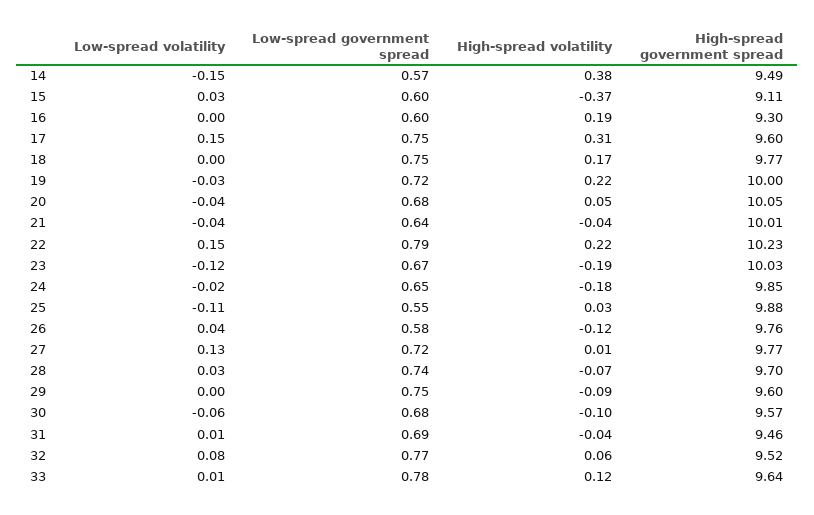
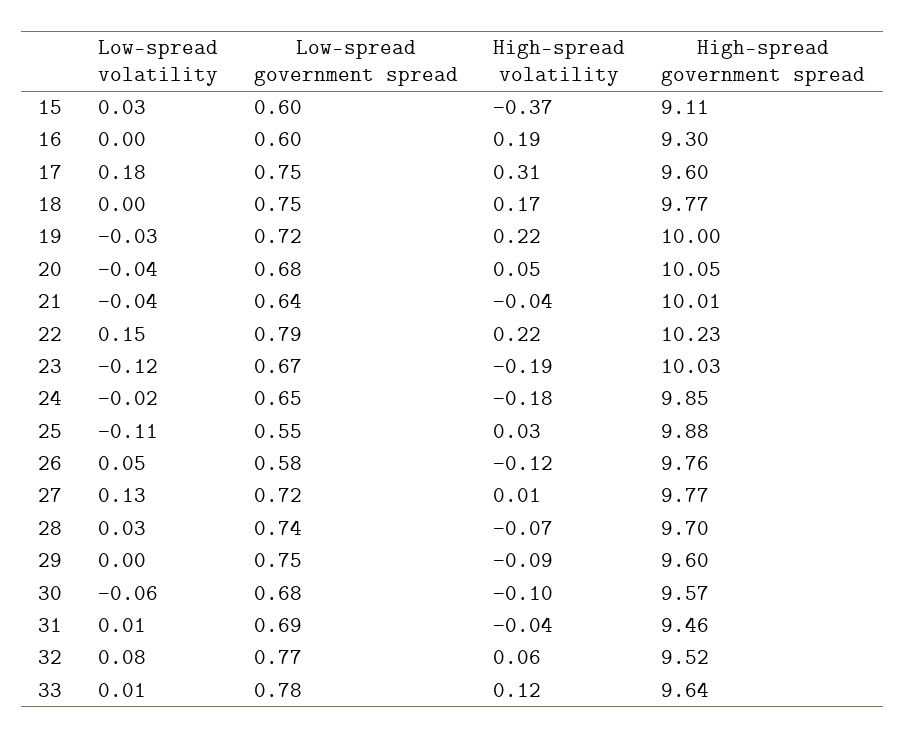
  {
    "Low-spread volatility": {
-     "14": -0.15,
      "15": 0.03,
      "16": 0,
-     "17": 0.15,
+     "17": 0.18,
      "18": 0,
      "19": -0.03,
      "20": -0.04,
      "21": -0.04,
      "22": 0.15,
      "23": -0.12,
      "24": -0.02,
      "25": -0.11,
-     "26": 0.04,
+     "26": 0.05,
      "27": 0.13,
      "28": 0.03,
      "29": 0,
      "30": -0.06,
      "31": 0.01,
      "32": 0.08,
      "33": 0.01
    },
    "Low-spread government spread": {
-     "14": 0.57,
      "15": 0.6,
      "16": 0.6,
      "17": 0.75,
      "18": 0.75,
      "19": 0.72,
      "20": 0.68,
      "21": 0.64,
      "22": 0.79,
      "23": 0.67,
      "24": 0.65,
      "25": 0.55,
      "26": 0.58,
      "27": 0.72,
      "28": 0.74,
      "29": 0.75,
      "30": 0.68,
      "31": 0.69,
      "32": 0.77,
      "33": 0.78
    },
    "High-spread volatility": {
-     "14": 0.38,
      "15": -0.37,
      "16": 0.19,
      "17": 0.31,
      "18": 0.17,
      "19": 0.22,
      "20": 0.05,
      "21": -0.04,
      "22": 0.22,
      "23": -0.19,
      "24": -0.18,
      "25": 0.03,
      "26": -0.12,
      "27": 0.01,
      "28": -0.07,
      "29": -0.09,
      "30": -0.1,
      "31": -0.04,
      "32": 0.06,
      "33": 0.12
    },
    "High-spread government spread": {
-     "14": 9.49,
      "15": 9.11,
      "16": 9.3,
      "17": 9.6,
      "18": 9.77,
      "19": 10,
      "20": 10.05,
      "21": 10.01,
      "22": 10.23,
      "23": 10.03,
      "24": 9.85,
      "25": 9.88,
      "26": 9.76,
      "27": 9.77,
      "28": 9.7,
      "29": 9.6,
      "30": 9.57,
      "31": 9.46,
      "32": 9.52,
      "33": 9.64
    }
  }

